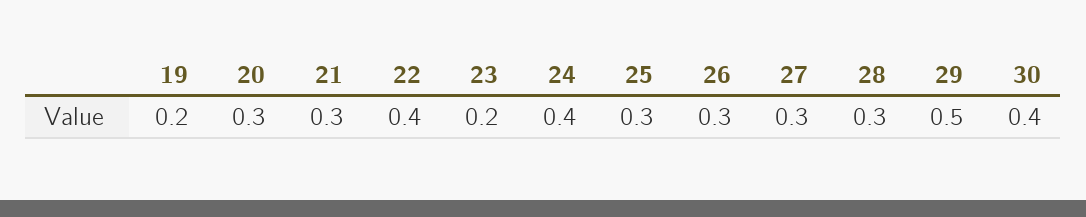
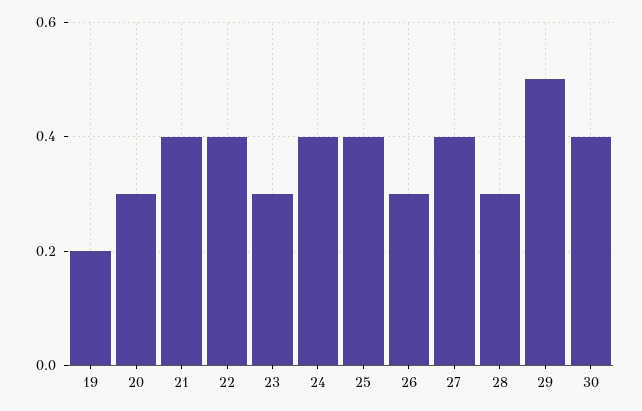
  {
    "19": 0.2,
    "20": 0.3,
-   "21": 0.3,
+   "21": 0.4,
    "22": 0.4,
-   "23": 0.2,
+   "23": 0.3,
    "24": 0.4,
-   "25": 0.3,
+   "25": 0.4,
    "26": 0.3,
-   "27": 0.3,
+   "27": 0.4,
    "28": 0.3,
    "29": 0.5,
    "30": 0.4
  }

